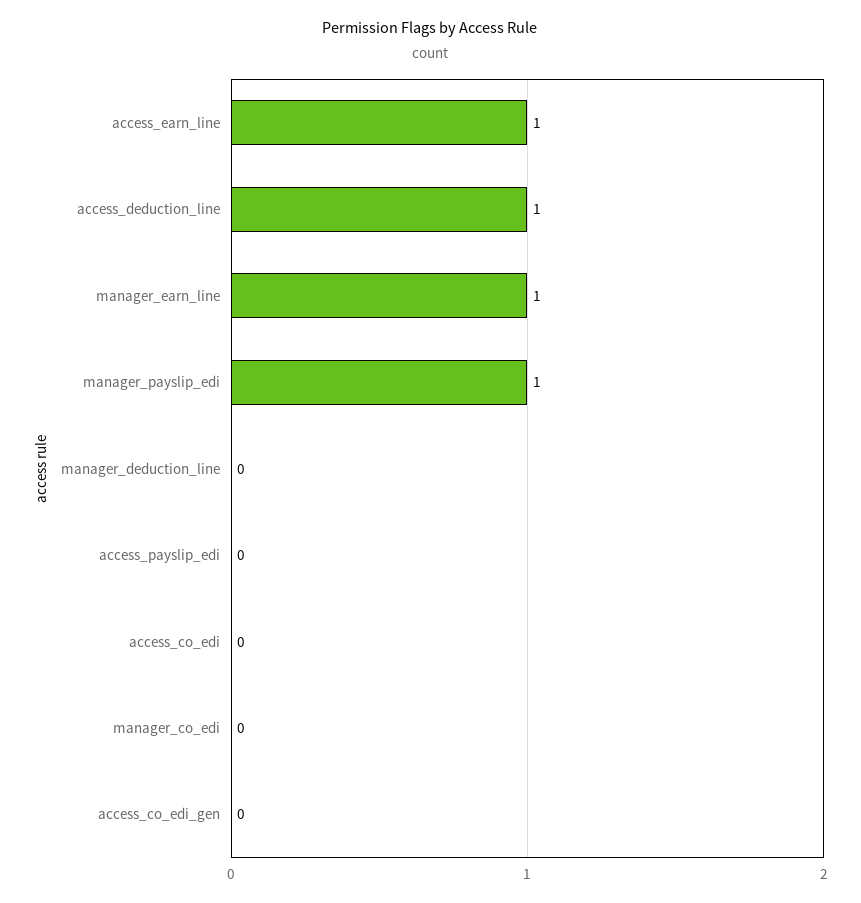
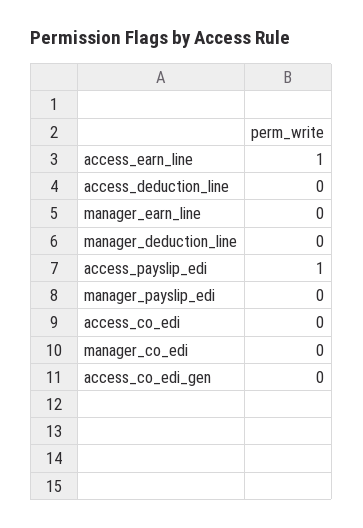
  {
    "access_earn_line": 1,
-   "access_deduction_line": 1,
+   "access_deduction_line": 0,
-   "manager_earn_line": 1,
+   "manager_earn_line": 0,
-   "manager_payslip_edi": 1,
+   "manager_payslip_edi": 0,
    "manager_deduction_line": 0,
-   "access_payslip_edi": 0,
+   "access_payslip_edi": 1,
    "access_co_edi": 0,
    "manager_co_edi": 0,
    "access_co_edi_gen": 0
  }

